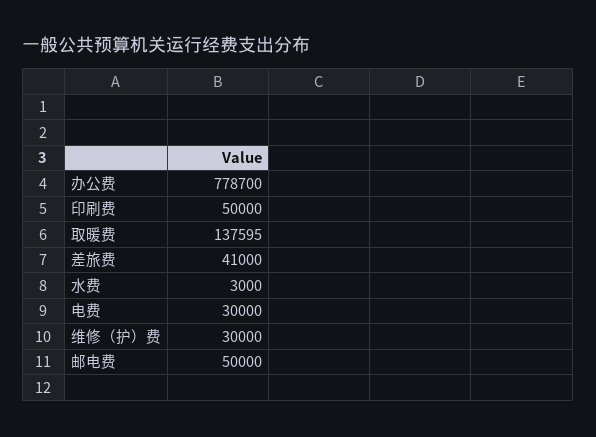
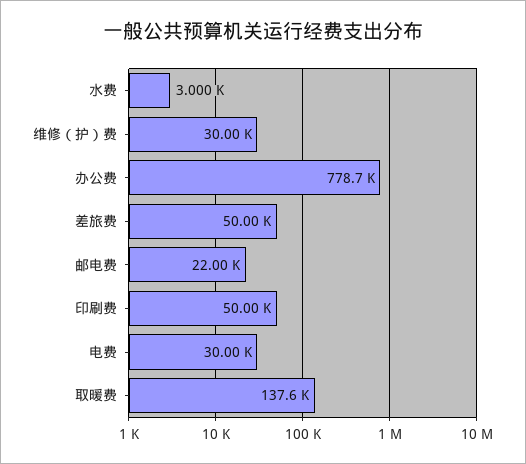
  {
    "办公费": 778700,
    "印刷费": 50000,
    "取暖费": 137595,
-   "差旅费": 41000,
+   "差旅费": 50000,
    "水费": 3000,
    "电费": 30000,
    "维修（护）费": 30000,
-   "邮电费": 50000
+   "邮电费": 22000
  }

